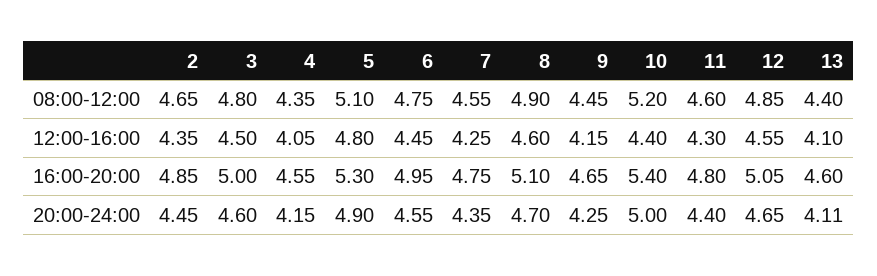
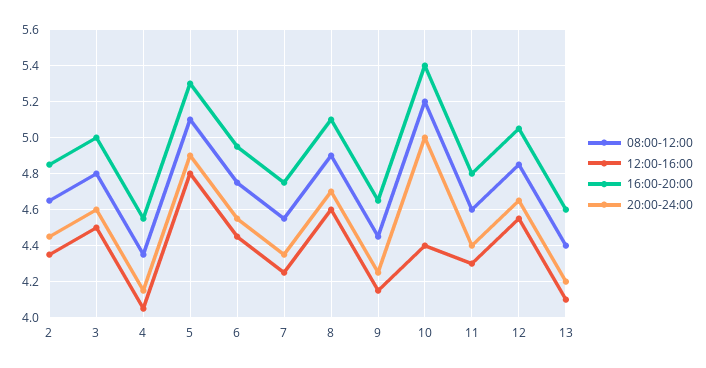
  {
    "08:00-12:00": {
      "2": 4.65,
      "3": 4.8,
      "4": 4.35,
      "5": 5.1,
      "6": 4.75,
      "7": 4.55,
      "8": 4.9,
      "9": 4.45,
      "10": 5.2,
      "11": 4.6,
      "12": 4.85,
      "13": 4.4
    },
    "12:00-16:00": {
      "2": 4.35,
      "3": 4.5,
      "4": 4.05,
      "5": 4.8,
      "6": 4.45,
      "7": 4.25,
      "8": 4.6,
      "9": 4.15,
      "10": 4.4,
      "11": 4.3,
      "12": 4.55,
      "13": 4.1
    },
    "16:00-20:00": {
      "2": 4.85,
      "3": 5,
      "4": 4.55,
      "5": 5.3,
      "6": 4.95,
      "7": 4.75,
      "8": 5.1,
      "9": 4.65,
      "10": 5.4,
      "11": 4.8,
      "12": 5.05,
      "13": 4.6
    },
    "20:00-24:00": {
      "2": 4.45,
      "3": 4.6,
      "4": 4.15,
      "5": 4.9,
      "6": 4.55,
      "7": 4.35,
      "8": 4.7,
      "9": 4.25,
      "10": 5,
      "11": 4.4,
      "12": 4.65,
-     "13": 4.11
+     "13": 4.2
    }
  }

